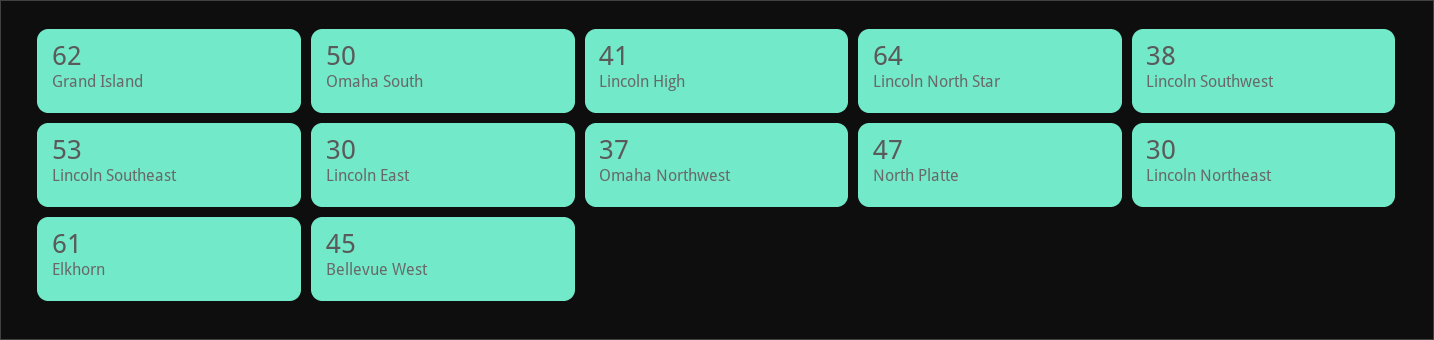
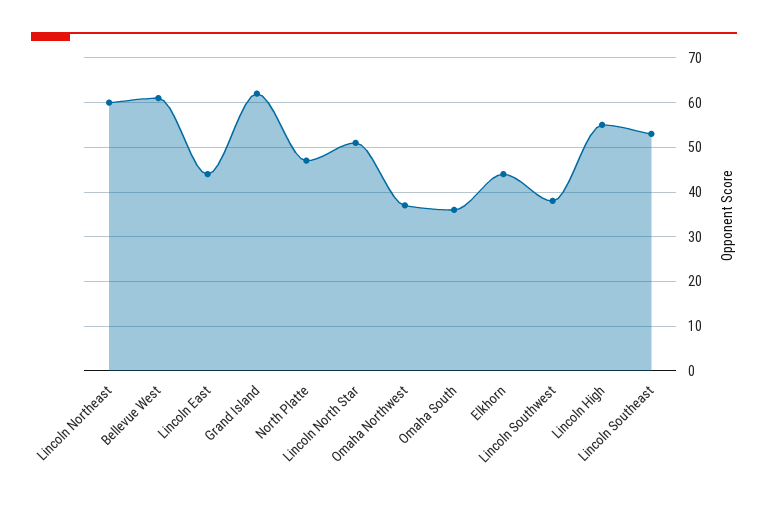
  {
    "Grand Island": 62,
-   "Omaha South": 50,
+   "Omaha South": 35,
-   "Lincoln High": 41,
+   "Lincoln High": 55,
-   "Lincoln North Star": 64,
+   "Lincoln North Star": 50,
    "Lincoln Southwest": 38,
    "Lincoln Southeast": 53,
-   "Lincoln East": 30,
+   "Lincoln East": 45,
    "Omaha Northwest": 37,
    "North Platte": 47,
-   "Lincoln Northeast": 30,
+   "Lincoln Northeast": 60,
-   "Elkhorn": 61,
+   "Elkhorn": 45,
-   "Bellevue West": 45
+   "Bellevue West": 60
  }

